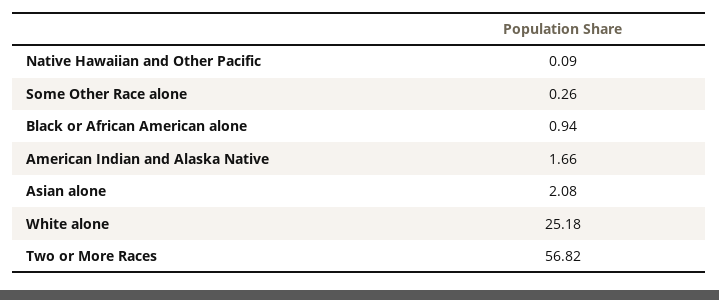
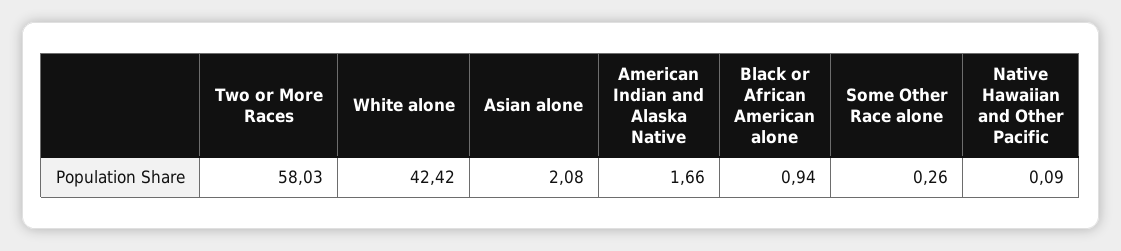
  {
    "Native Hawaiian and Other Pacific": 0.09,
    "Some Other Race alone": 0.26,
    "Black or African American alone": 0.94,
    "American Indian and Alaska Native": 1.66,
    "Asian alone": 2.08,
-   "White alone": 25.18,
+   "White alone": 42.42,
-   "Two or More Races": 56.82
+   "Two or More Races": 58.03
  }

